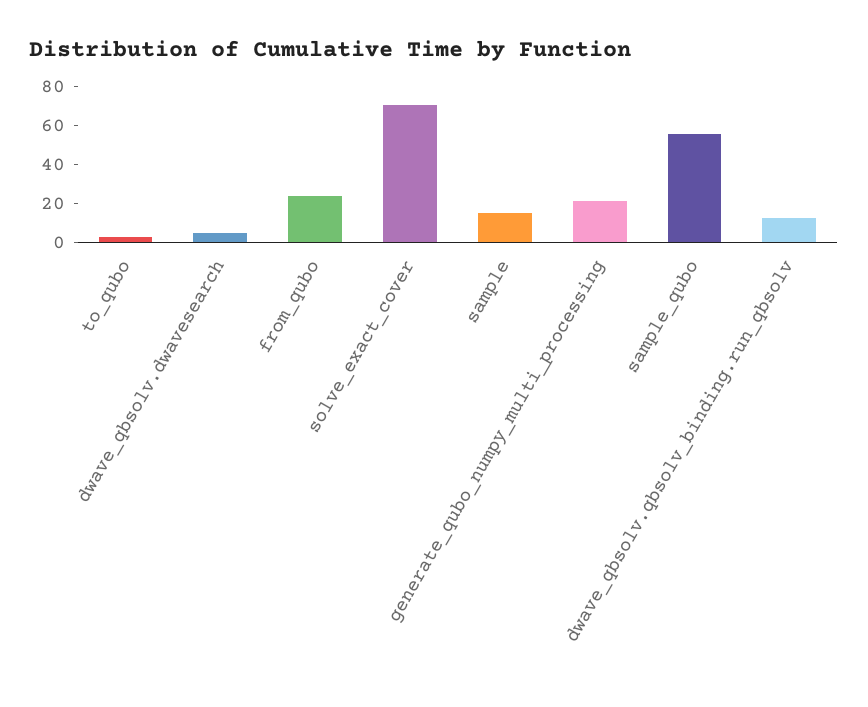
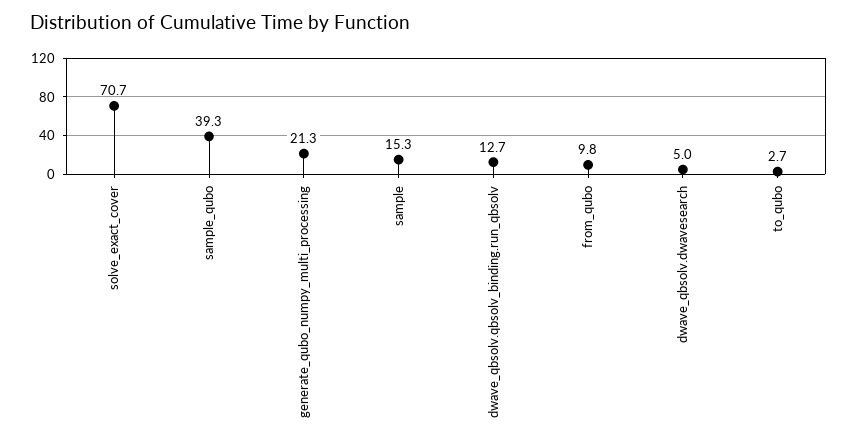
  {
    "to_qubo": 2.7,
    "dwave_qbsolv.dwavesearch": 5,
-   "from_qubo": 25,
+   "from_qubo": 9.8,
    "solve_exact_cover": 70.7,
    "sample": 15.3,
    "generate_qubo_numpy_multi_processing": 21.3,
-   "sample_qubo": 55,
+   "sample_qubo": 39.3,
    "dwave_qbsolv.qbsolv_binding.run_qbsolv": 12.7
  }

